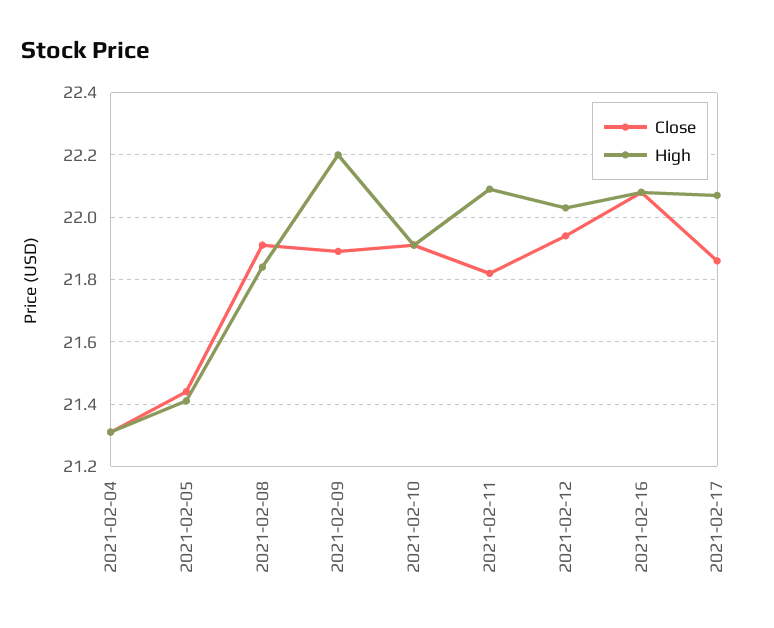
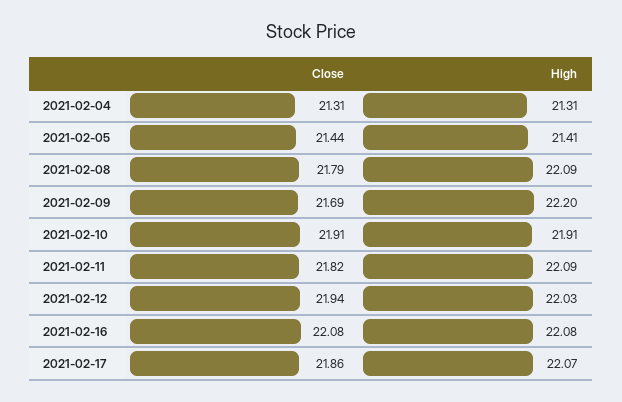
  {
    "Close": {
      "2021-02-04": 21.31,
      "2021-02-05": 21.44,
-     "2021-02-08": 21.9,
+     "2021-02-08": 21.79,
-     "2021-02-09": 21.9,
+     "2021-02-09": 21.69,
      "2021-02-10": 21.91,
      "2021-02-11": 21.82,
      "2021-02-12": 21.94,
      "2021-02-16": 22.08,
      "2021-02-17": 21.86
    },
    "High": {
      "2021-02-04": 21.31,
      "2021-02-05": 21.41,
-     "2021-02-08": 21.85,
+     "2021-02-08": 22.09,
      "2021-02-09": 22.2,
      "2021-02-10": 21.91,
      "2021-02-11": 22.09,
      "2021-02-12": 22.03,
      "2021-02-16": 22.08,
      "2021-02-17": 22.07
    }
  }

